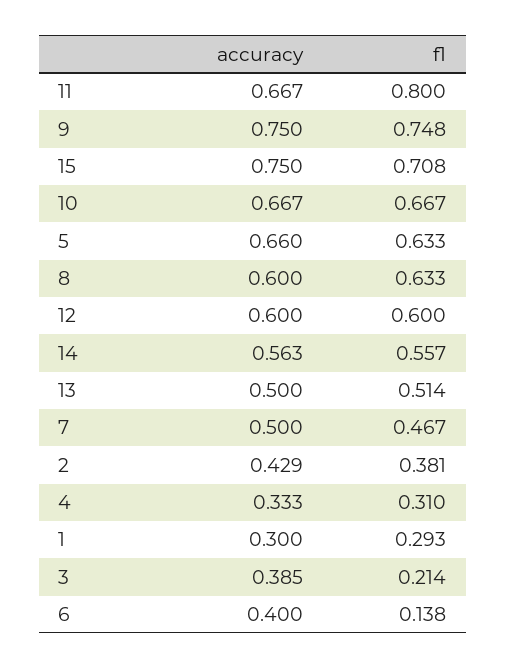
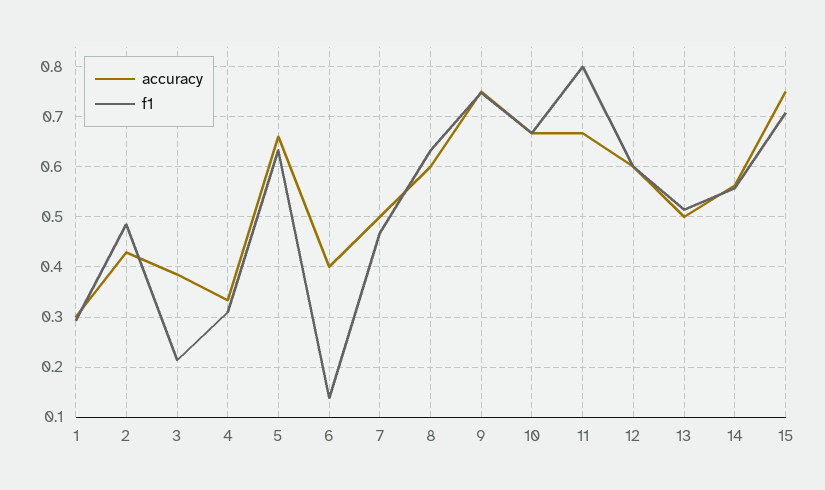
  {
    "accuracy": {
      "11": 0.667,
      "9": 0.75,
      "15": 0.75,
      "10": 0.667,
      "5": 0.66,
      "8": 0.6,
      "12": 0.6,
      "14": 0.563,
      "13": 0.5,
      "7": 0.5,
      "2": 0.429,
      "4": 0.333,
      "1": 0.3,
      "3": 0.385,
      "6": 0.4
    },
    "f1": {
      "11": 0.8,
      "9": 0.748,
      "15": 0.708,
      "10": 0.667,
      "5": 0.633,
      "8": 0.633,
      "12": 0.6,
      "14": 0.557,
      "13": 0.514,
      "7": 0.467,
-     "2": 0.381,
+     "2": 0.48,
      "4": 0.31,
      "1": 0.293,
      "3": 0.214,
      "6": 0.138
    }
  }

